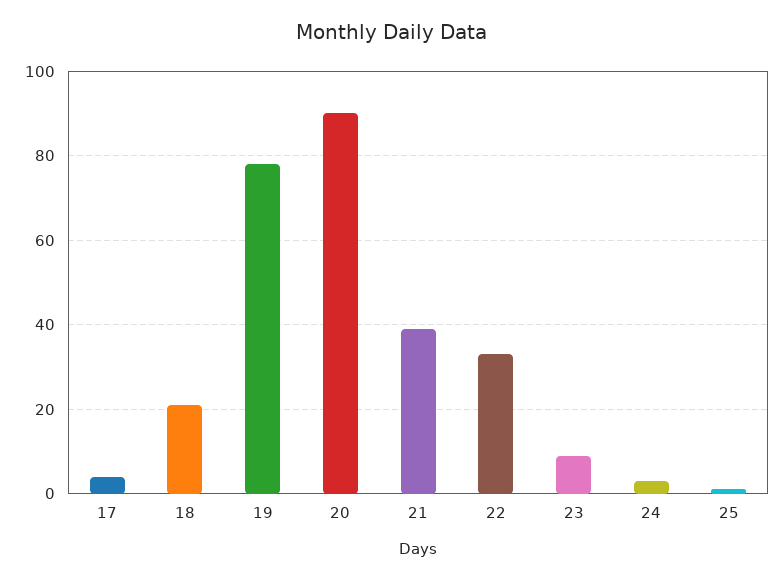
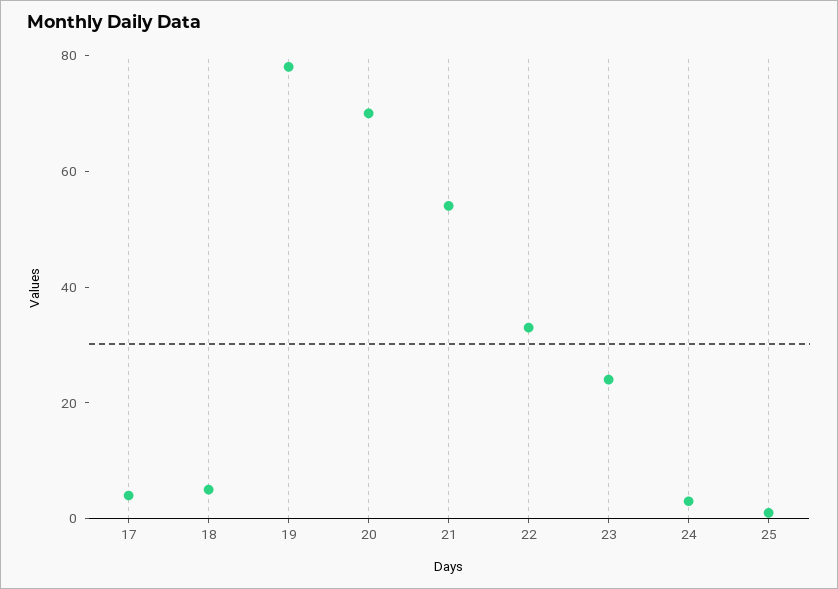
  {
    "17": 5,
-   "18": 20,
+   "18": 5,
    "19": 80,
-   "20": 90,
+   "20": 70,
-   "21": 40,
+   "21": 55,
    "22": 35,
-   "23": 10,
+   "23": 25,
    "24": 5,
    "25": 0
  }

